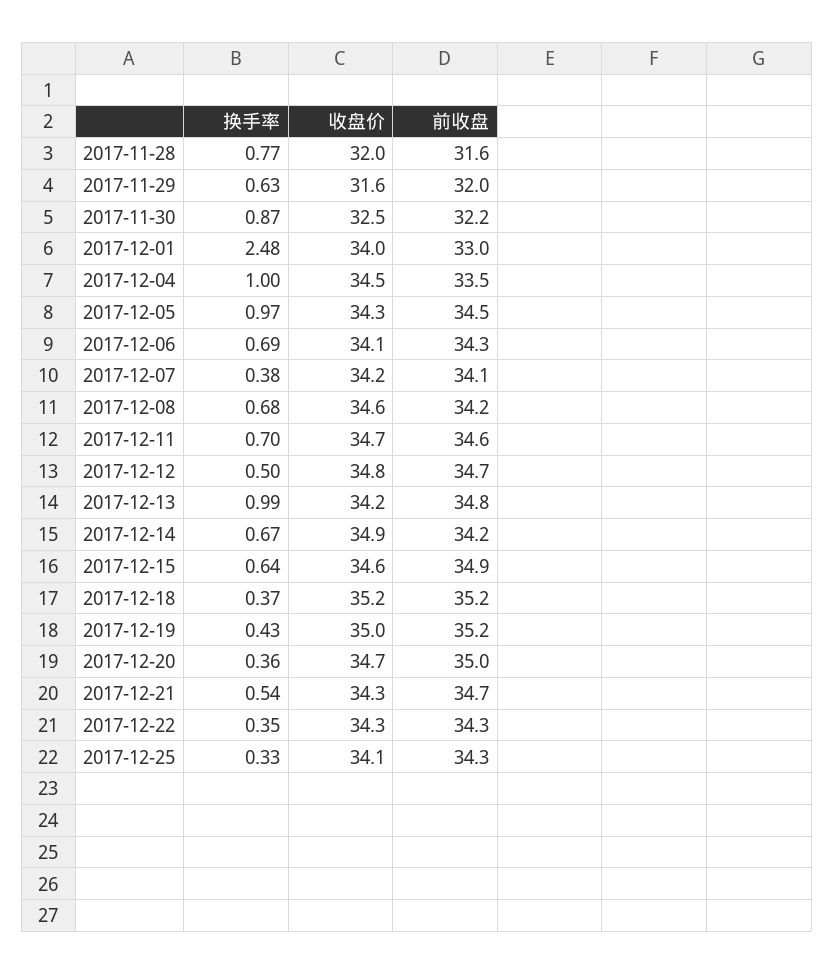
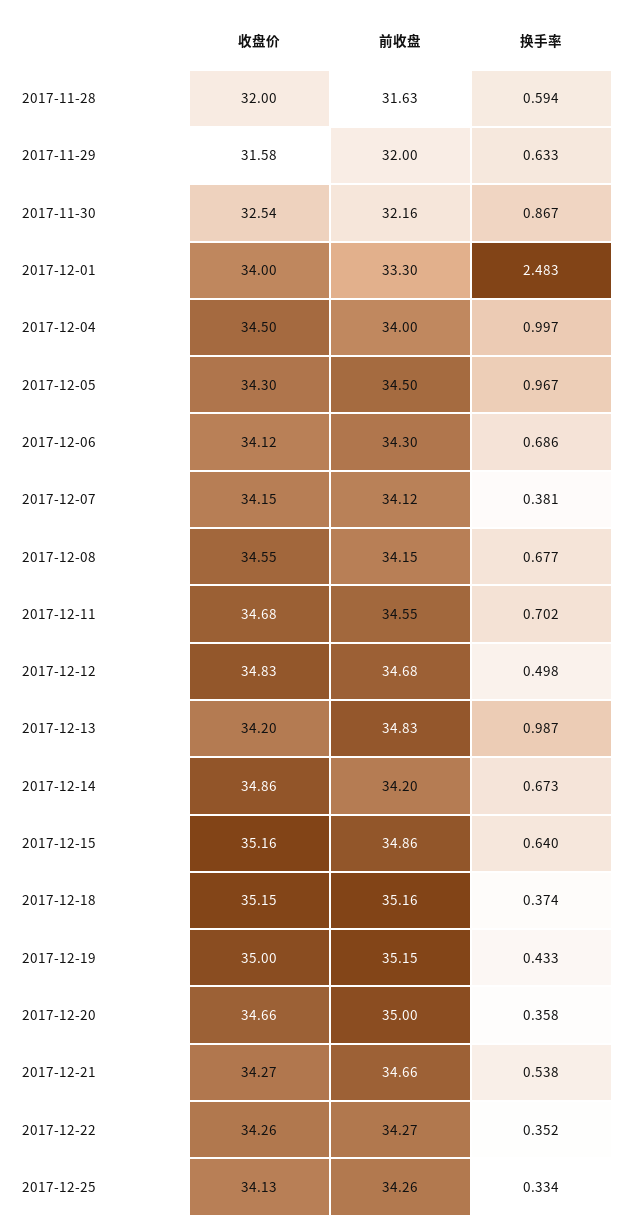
  {
    "换手率": {
-     "2017-11-28": 0.77,
+     "2017-11-28": 0.594,
      "2017-11-29": 0.633,
      "2017-11-30": 0.867,
      "2017-12-01": 2.483,
      "2017-12-04": 0.997,
      "2017-12-05": 0.967,
      "2017-12-06": 0.686,
      "2017-12-07": 0.381,
      "2017-12-08": 0.677,
      "2017-12-11": 0.702,
      "2017-12-12": 0.498,
      "2017-12-13": 0.987,
      "2017-12-14": 0.673,
      "2017-12-15": 0.64,
      "2017-12-18": 0.374,
      "2017-12-19": 0.433,
      "2017-12-20": 0.358,
      "2017-12-21": 0.538,
      "2017-12-22": 0.352,
      "2017-12-25": 0.334
    },
    "收盘价": {
      "2017-11-28": 32,
      "2017-11-29": 31.58,
      "2017-11-30": 32.54,
      "2017-12-01": 34,
      "2017-12-04": 34.5,
      "2017-12-05": 34.3,
      "2017-12-06": 34.12,
      "2017-12-07": 34.15,
      "2017-12-08": 34.55,
      "2017-12-11": 34.68,
      "2017-12-12": 34.83,
      "2017-12-13": 34.2,
      "2017-12-14": 34.86,
-     "2017-12-15": 34.6,
+     "2017-12-15": 35.16,
      "2017-12-18": 35.15,
      "2017-12-19": 35,
      "2017-12-20": 34.66,
      "2017-12-21": 34.27,
      "2017-12-22": 34.26,
      "2017-12-25": 34.13
    },
    "前收盘": {
      "2017-11-28": 31.63,
      "2017-11-29": 32,
      "2017-11-30": 32.16,
-     "2017-12-01": 33,
+     "2017-12-01": 33.3,
-     "2017-12-04": 33.5,
+     "2017-12-04": 34,
      "2017-12-05": 34.5,
      "2017-12-06": 34.3,
      "2017-12-07": 34.12,
      "2017-12-08": 34.15,
      "2017-12-11": 34.55,
      "2017-12-12": 34.68,
      "2017-12-13": 34.83,
      "2017-12-14": 34.2,
      "2017-12-15": 34.86,
      "2017-12-18": 35.16,
      "2017-12-19": 35.15,
      "2017-12-20": 35,
      "2017-12-21": 34.66,
      "2017-12-22": 34.27,
      "2017-12-25": 34.26
    }
  }

